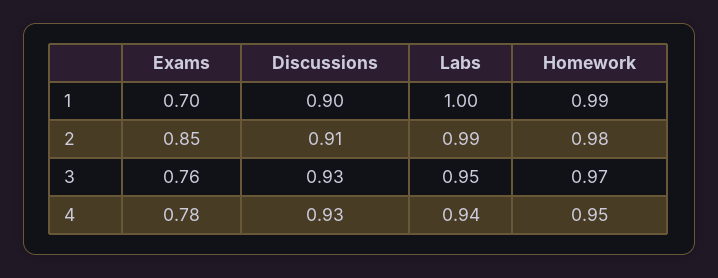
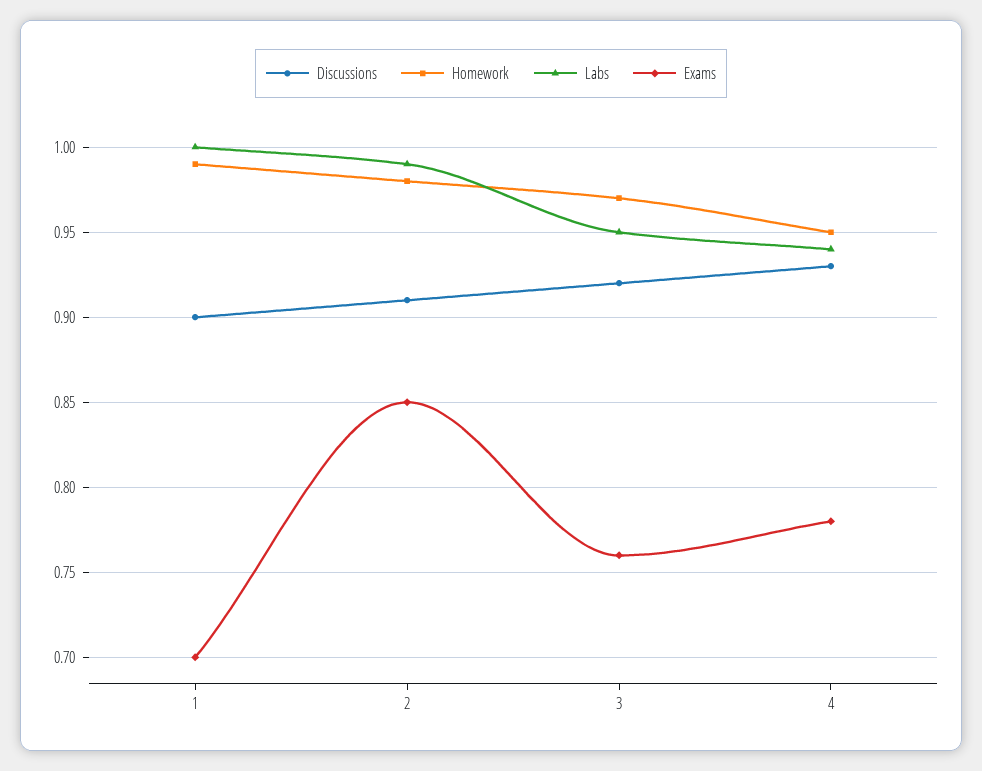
  {
    "Exams": {
      "1": 0.7,
      "2": 0.85,
      "3": 0.76,
      "4": 0.78
    },
    "Discussions": {
      "1": 0.9,
      "2": 0.91,
-     "3": 0.93,
+     "3": 0.92,
      "4": 0.93
    },
    "Labs": {
      "1": 1,
      "2": 0.99,
      "3": 0.95,
      "4": 0.94
    },
    "Homework": {
      "1": 0.99,
      "2": 0.98,
      "3": 0.97,
      "4": 0.95
    }
  }

